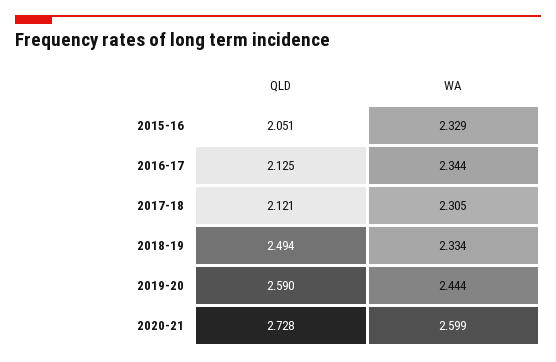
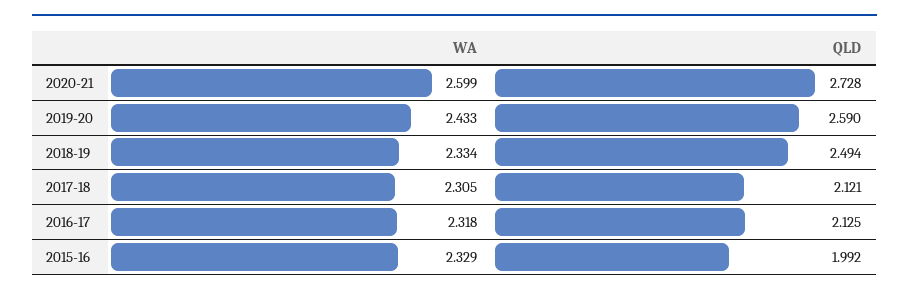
  {
    "QLD": {
-     "2015-16": 2.051,
+     "2015-16": 1.992,
      "2016-17": 2.125,
      "2017-18": 2.121,
      "2018-19": 2.494,
      "2019-20": 2.59,
      "2020-21": 2.728
    },
    "WA": {
      "2015-16": 2.329,
-     "2016-17": 2.344,
+     "2016-17": 2.318,
      "2017-18": 2.305,
      "2018-19": 2.334,
-     "2019-20": 2.444,
+     "2019-20": 2.433,
      "2020-21": 2.599
    }
  }

